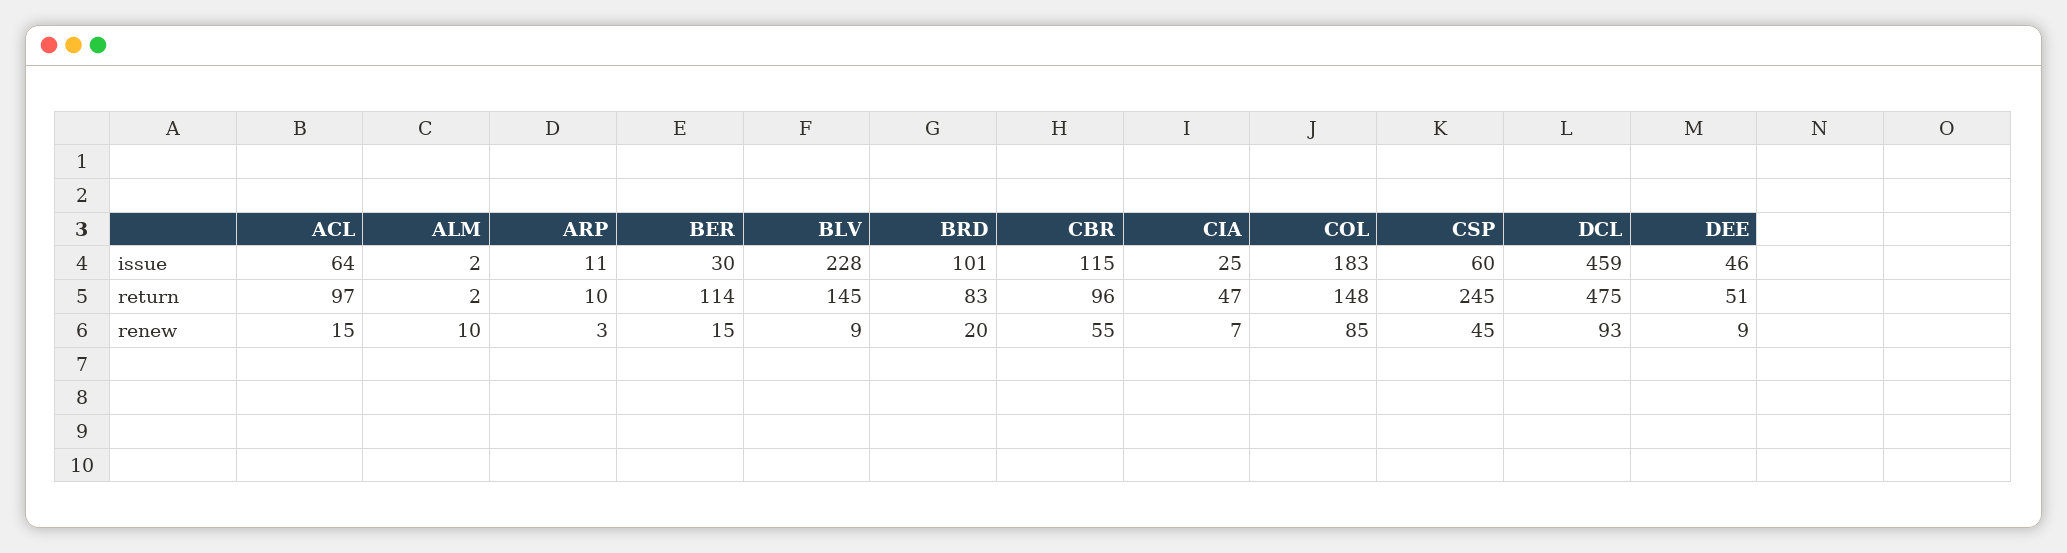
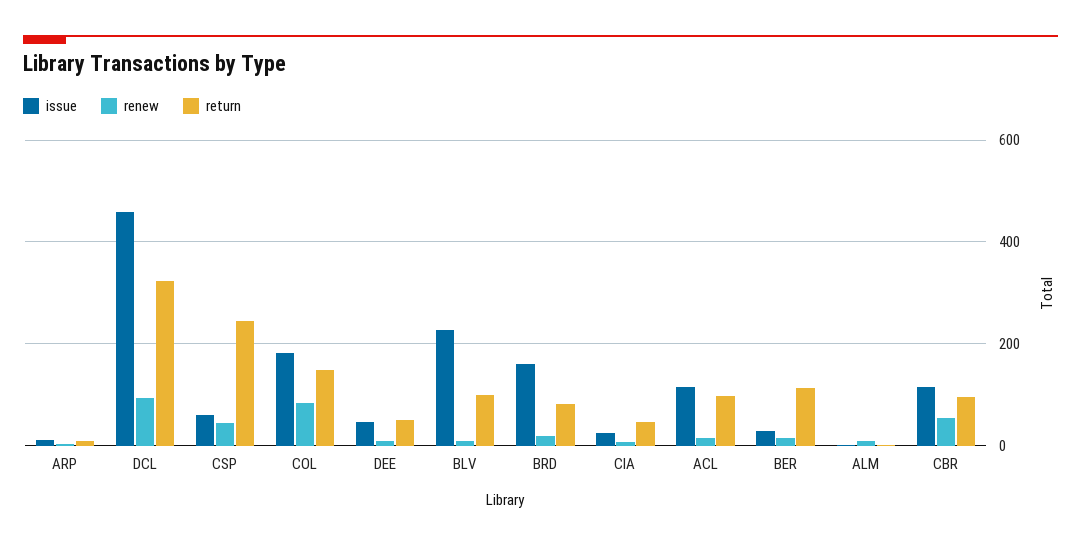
  {
    "issue": {
-     "ACL": 64,
+     "ACL": 120,
      "ALM": 2,
      "ARP": 11,
      "BER": 30,
      "BLV": 228,
-     "BRD": 101,
+     "BRD": 160,
      "CBR": 115,
      "CIA": 25,
      "COL": 183,
      "CSP": 60,
      "DCL": 459,
      "DEE": 46
    },
    "return": {
      "ACL": 97,
      "ALM": 2,
      "ARP": 10,
      "BER": 114,
-     "BLV": 145,
+     "BLV": 100,
      "BRD": 83,
      "CBR": 96,
      "CIA": 47,
      "COL": 148,
      "CSP": 245,
-     "DCL": 475,
+     "DCL": 320,
      "DEE": 51
    },
    "renew": {
      "ACL": 15,
      "ALM": 10,
      "ARP": 3,
      "BER": 15,
      "BLV": 9,
      "BRD": 20,
      "CBR": 55,
      "CIA": 7,
      "COL": 85,
      "CSP": 45,
      "DCL": 93,
      "DEE": 9
    }
  }

